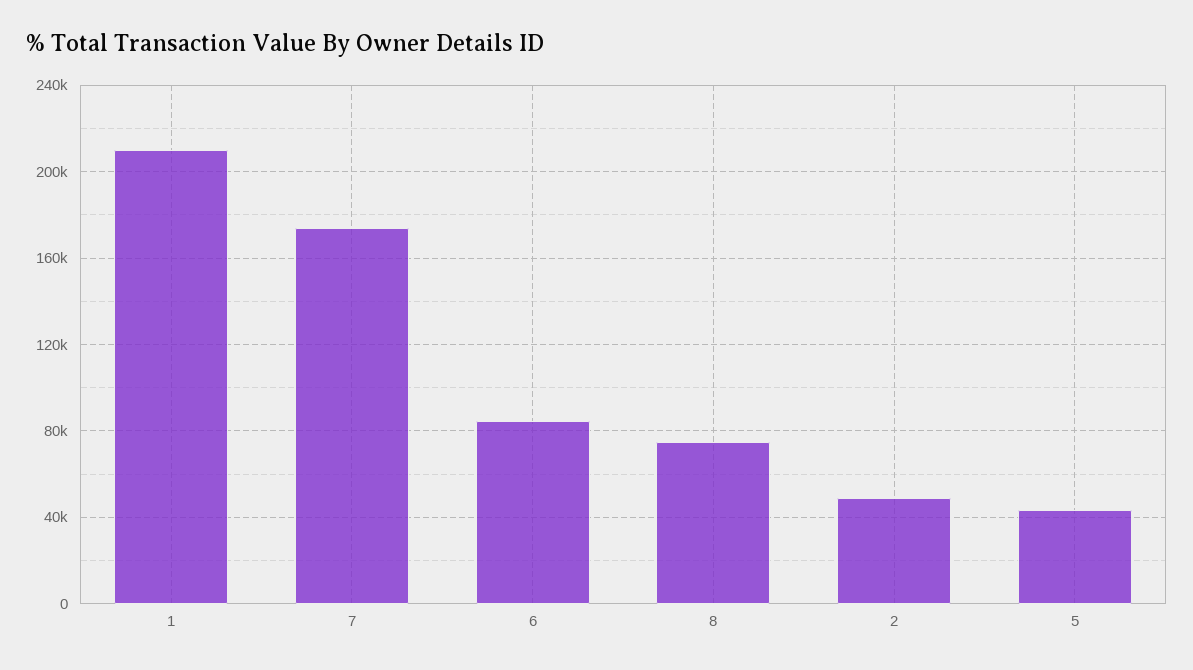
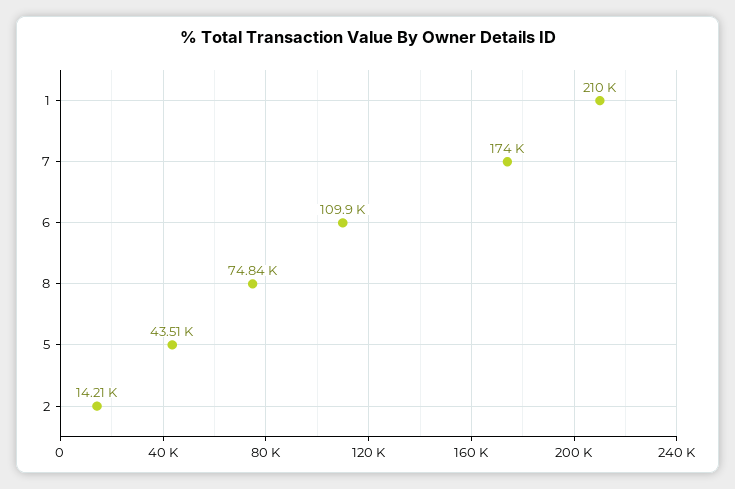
  {
    "1": 210000,
    "7": 174000,
-   "6": 85000,
+   "6": 109900,
    "8": 74840,
-   "2": 50000,
+   "2": 14210,
    "5": 43510
  }

